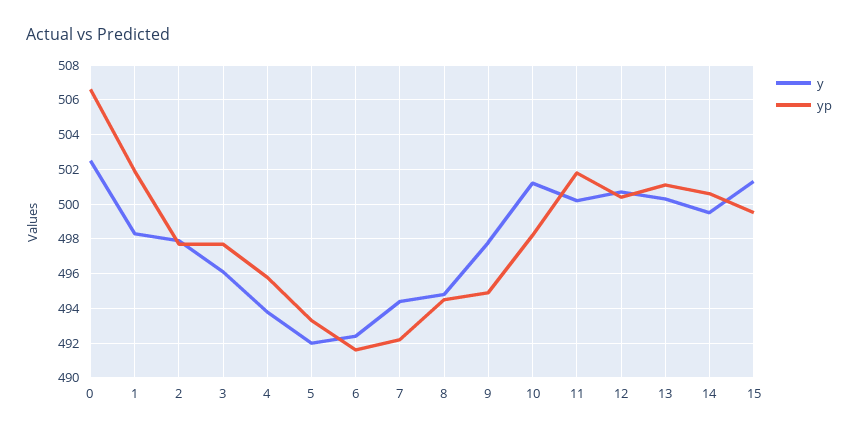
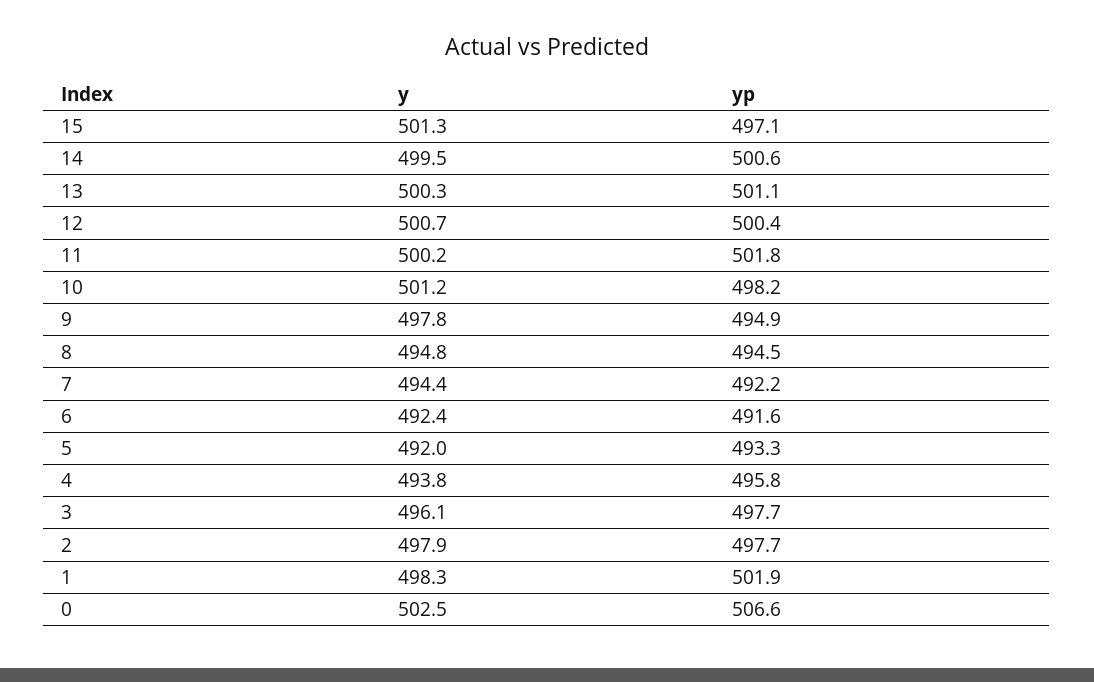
  {
    "y": {
      "0": 502.5,
      "1": 498.3,
      "2": 497.9,
      "3": 496.1,
      "4": 493.8,
      "5": 492,
      "6": 492.4,
      "7": 494.4,
      "8": 494.8,
      "9": 497.8,
      "10": 501.2,
      "11": 500.2,
      "12": 500.7,
      "13": 500.3,
      "14": 499.5,
      "15": 501.3
    },
    "yp": {
      "0": 506.6,
      "1": 501.9,
      "2": 497.7,
      "3": 497.7,
      "4": 495.8,
      "5": 493.3,
      "6": 491.6,
      "7": 492.2,
      "8": 494.5,
      "9": 494.9,
      "10": 498.2,
      "11": 501.8,
      "12": 500.4,
      "13": 501.1,
      "14": 500.6,
-     "15": 499.5
+     "15": 497.1
    }
  }

